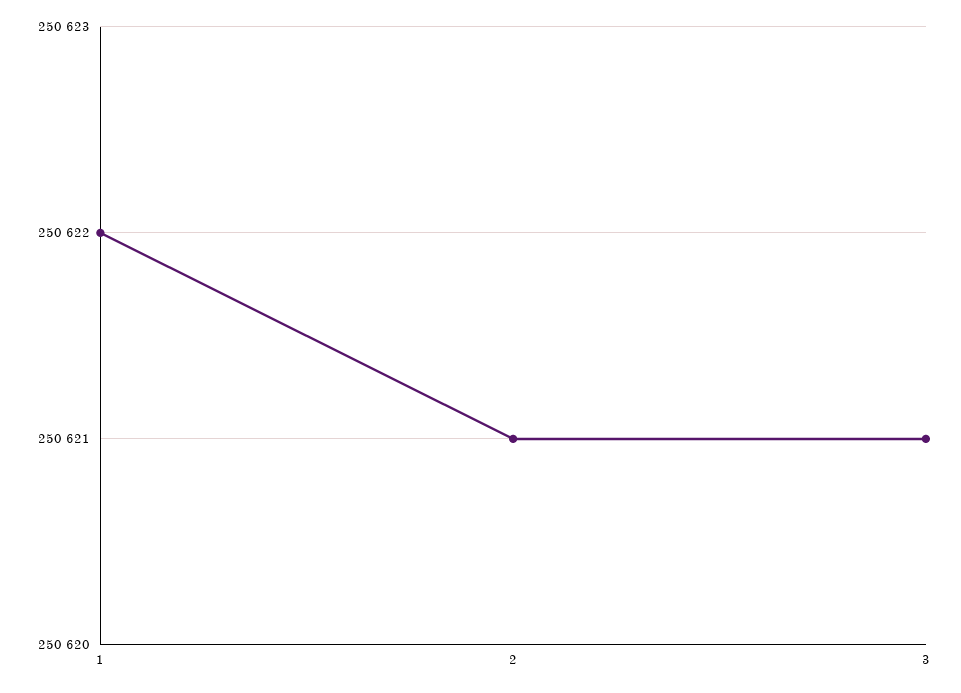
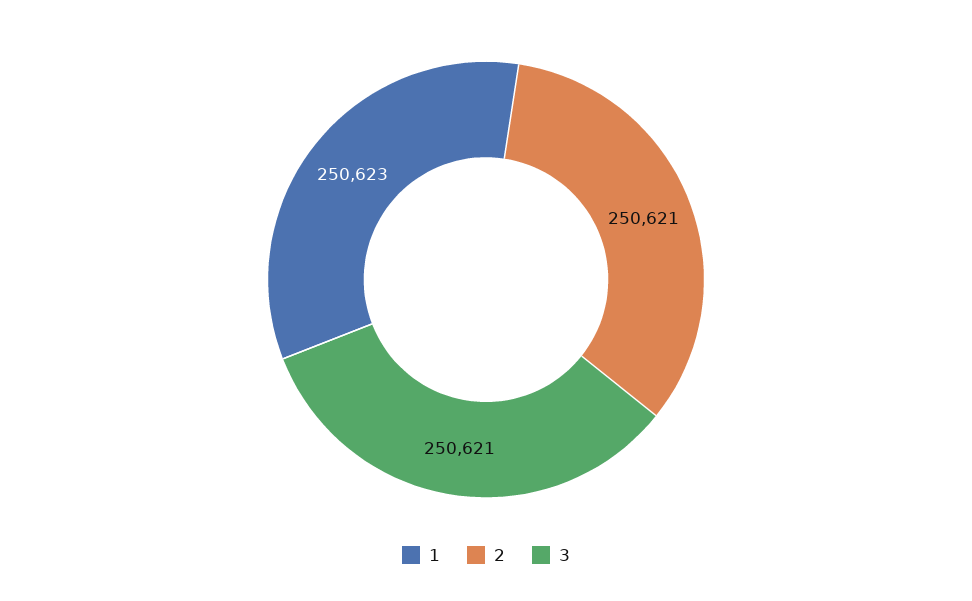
  {
-   "1": 250622,
+   "1": 250623,
    "2": 250621,
    "3": 250621
  }

